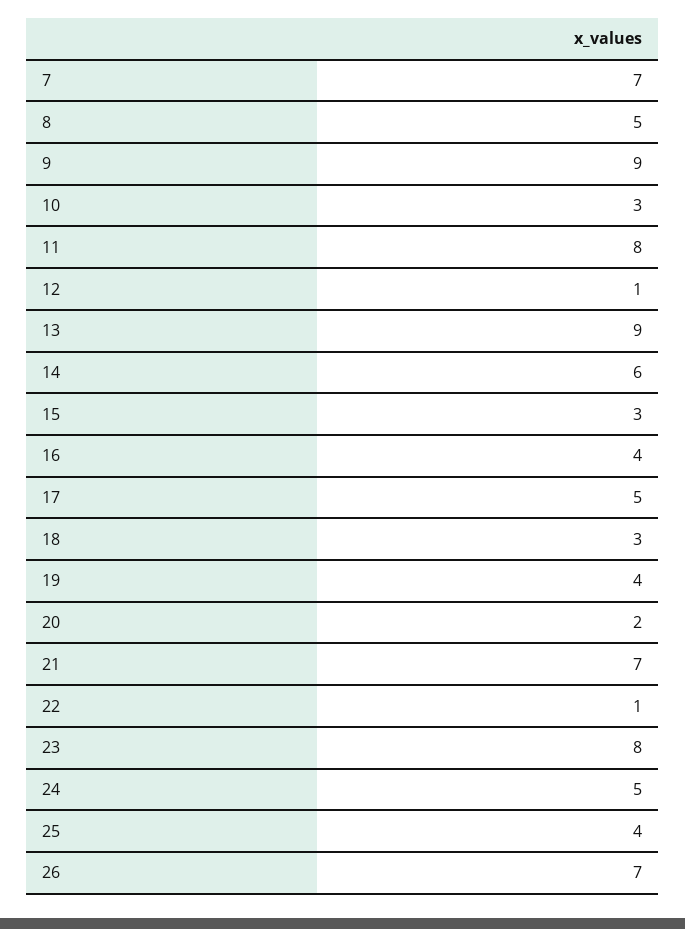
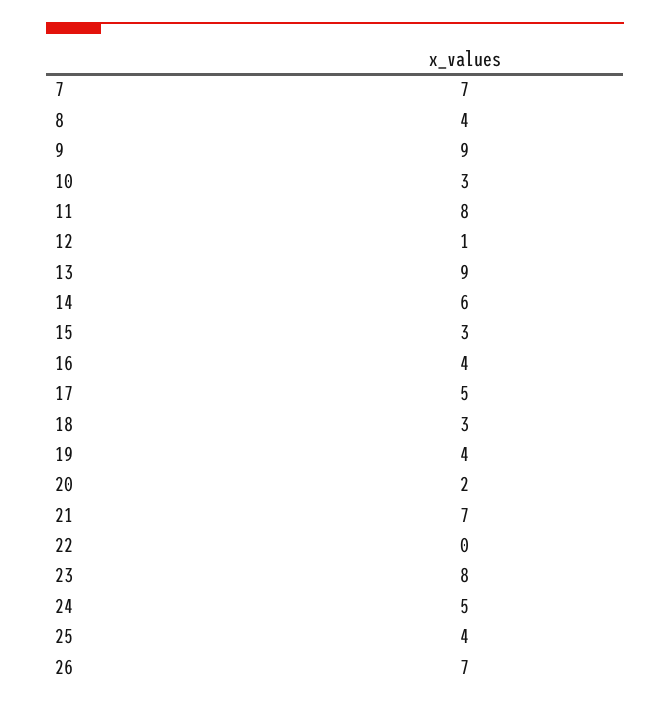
  {
    "7": 7,
-   "8": 5,
+   "8": 4,
    "9": 9,
    "10": 3,
    "11": 8,
    "12": 1,
    "13": 9,
    "14": 6,
    "15": 3,
    "16": 4,
    "17": 5,
    "18": 3,
    "19": 4,
    "20": 2,
    "21": 7,
-   "22": 1,
+   "22": 0,
    "23": 8,
    "24": 5,
    "25": 4,
    "26": 7
  }

